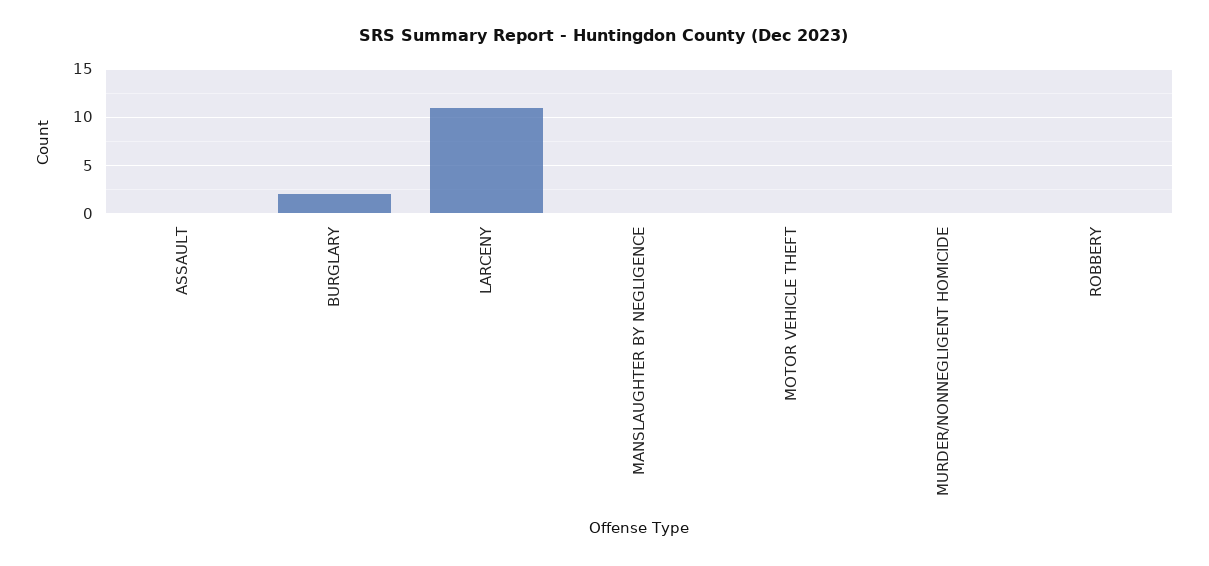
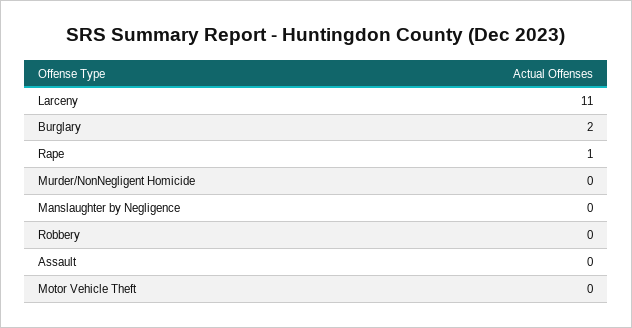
  {
    "ASSAULT": 0,
    "BURGLARY": 2,
    "LARCENY": 11,
    "MANSLAUGHTER BY NEGLIGENCE": 0,
    "MOTOR VEHICLE THEFT": 0,
    "MURDER/NONNEGLIGENT HOMICIDE": 0,
-   "ROBBERY": 0
+   "ROBBERY": 0,
+   "Rape": 1
  }

